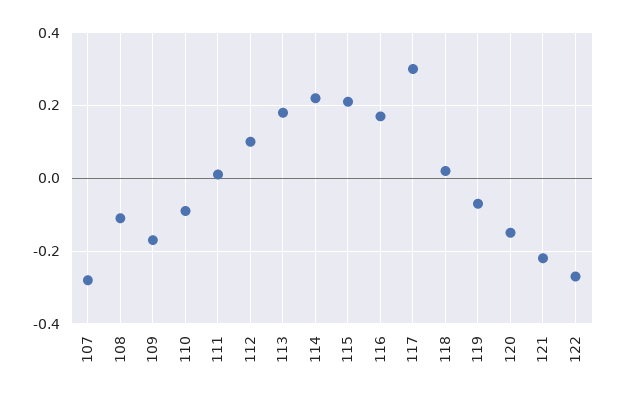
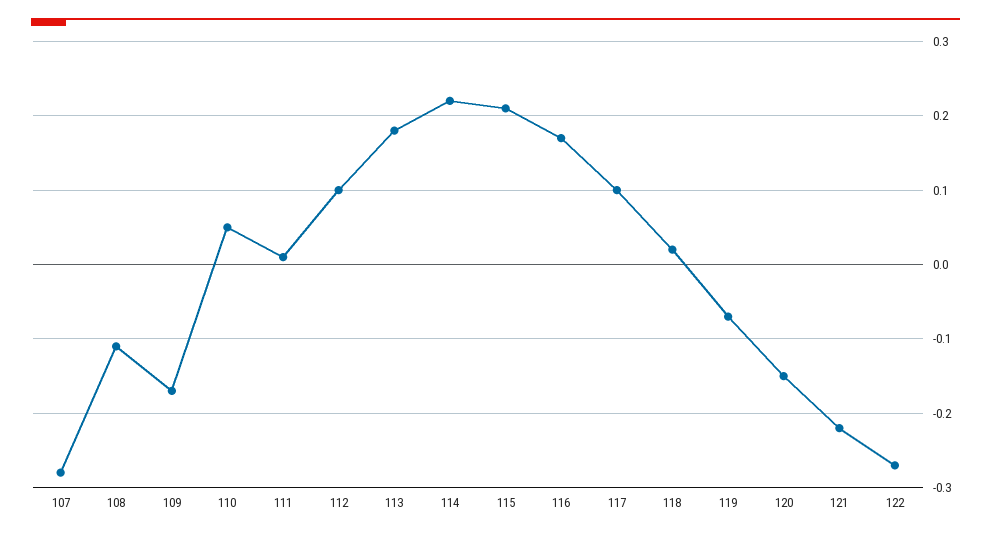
  {
    "107": -0.28,
    "108": -0.11,
    "109": -0.17,
-   "110": -0.1,
+   "110": 0.05,
    "111": 0.01,
    "112": 0.1,
    "113": 0.18,
    "114": 0.22,
    "115": 0.21,
    "116": 0.17,
-   "117": 0.3,
+   "117": 0.1,
    "118": 0.02,
    "119": -0.07,
    "120": -0.15,
    "121": -0.22,
    "122": -0.27
  }

